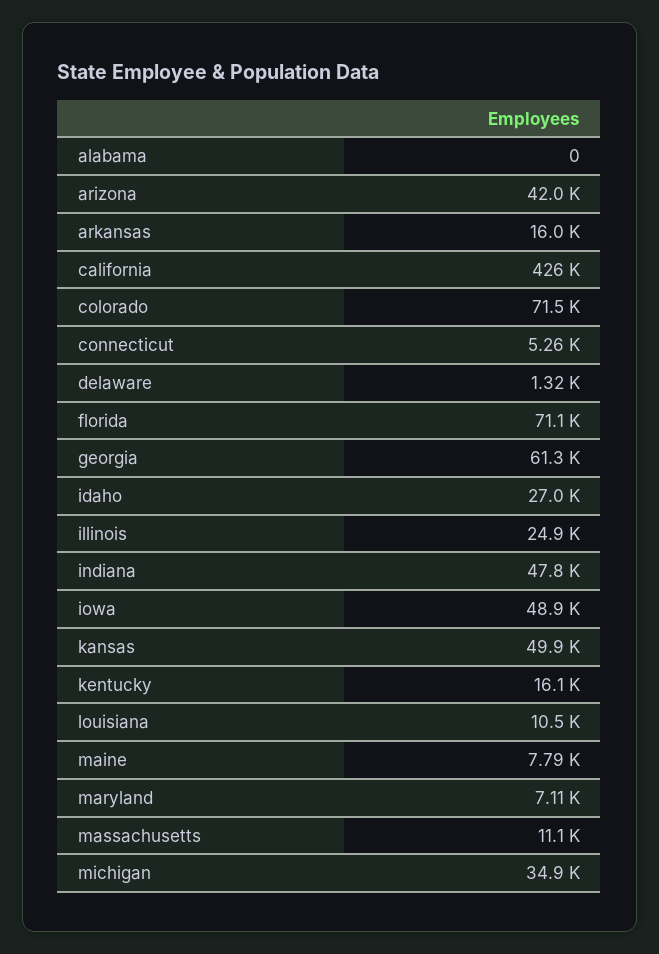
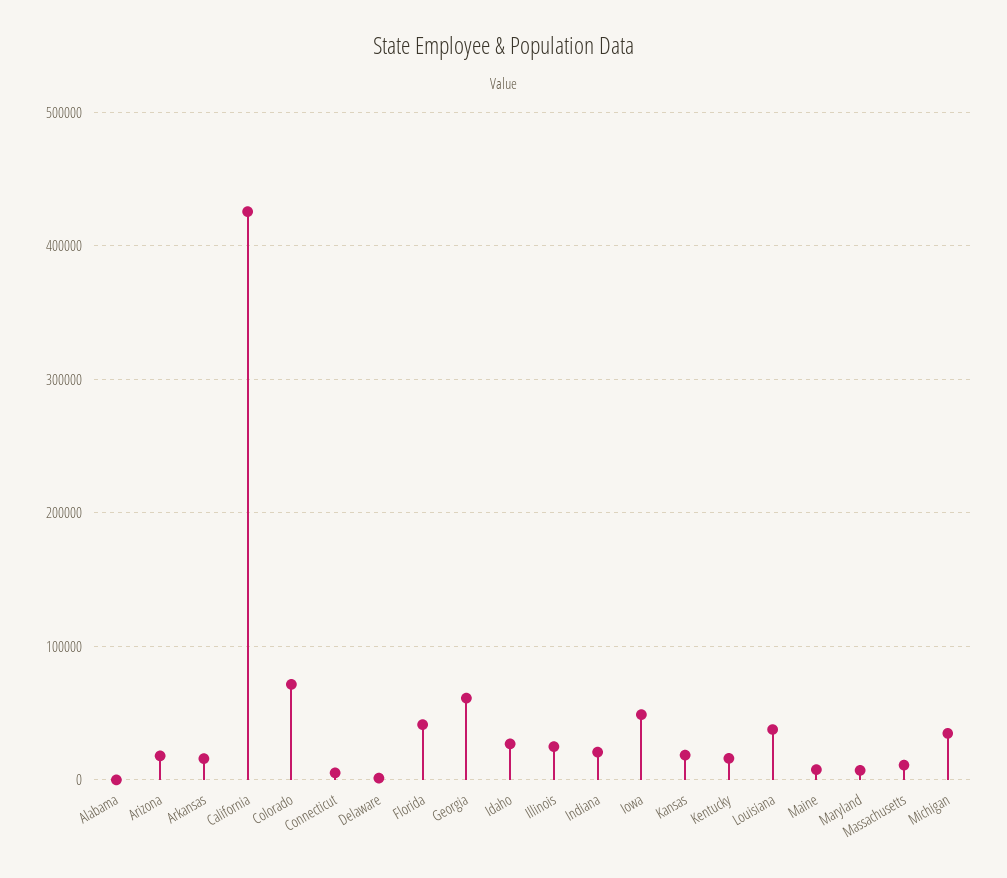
  {
    "alabama": 0,
-   "arizona": 42000,
+   "arizona": 20000,
    "arkansas": 16000,
    "california": 426000,
    "colorado": 71500,
    "connecticut": 5260,
    "delaware": 1320,
-   "florida": 71100,
+   "florida": 40000,
    "georgia": 61300,
    "idaho": 27000,
    "illinois": 24900,
-   "indiana": 47800,
+   "indiana": 20000,
    "iowa": 48900,
-   "kansas": 49900,
+   "kansas": 20000,
    "kentucky": 16100,
-   "louisiana": 10500,
+   "louisiana": 40000,
    "maine": 7790,
    "maryland": 7110,
    "massachusetts": 11100,
    "michigan": 34900
  }

